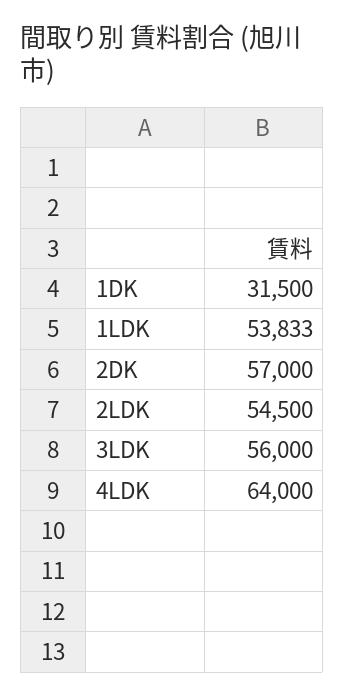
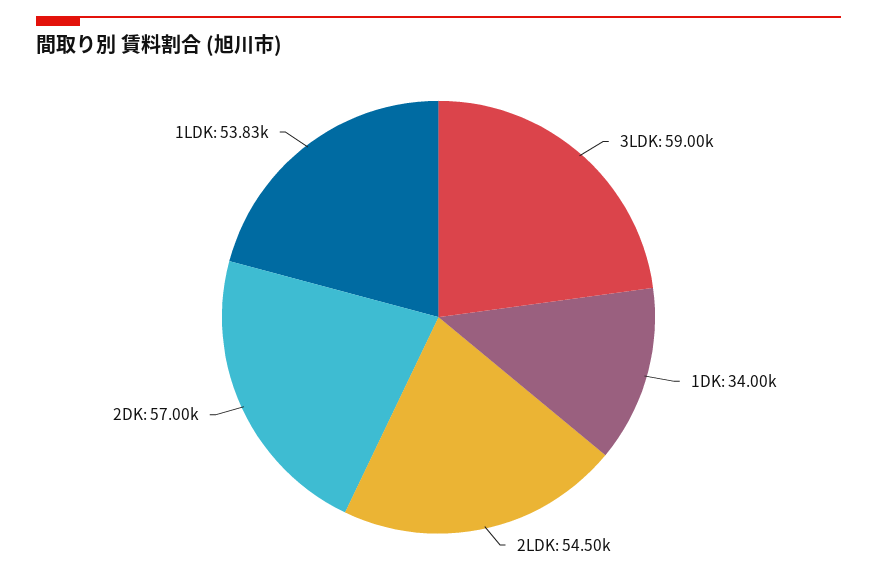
  {
-   "1DK": 31500,
+   "1DK": 34000,
    "1LDK": 53833,
    "2DK": 57000,
    "2LDK": 54500,
-   "3LDK": 56000,
+   "3LDK": 59000
-   "4LDK": 64000
  }

